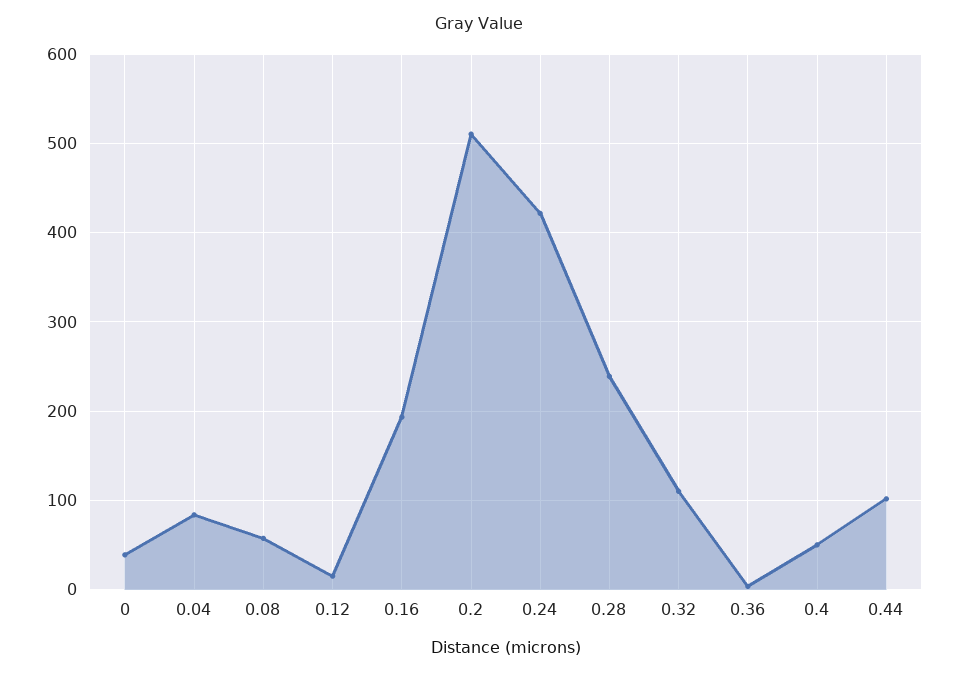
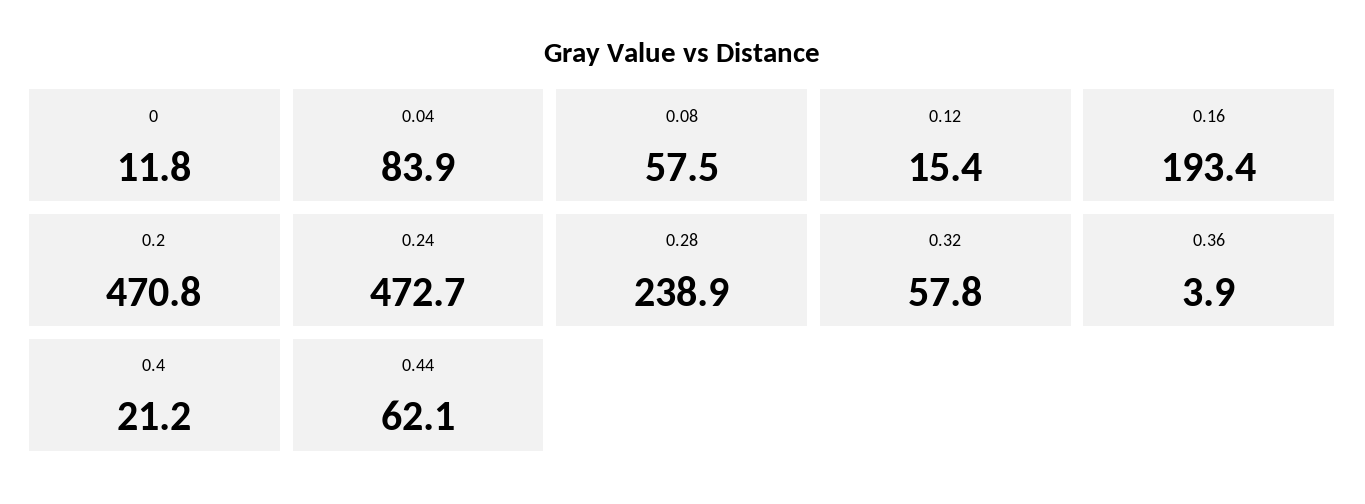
  {
-   "0": 40,
+   "0": 11.8,
    "0.04": 83.9,
    "0.08": 57.5,
    "0.12": 15.4,
    "0.16": 193.4,
-   "0.2": 510,
+   "0.2": 470.8,
-   "0.24": 420,
+   "0.24": 472.7,
    "0.28": 238.9,
-   "0.32": 110,
+   "0.32": 57.8,
    "0.36": 3.9,
-   "0.4": 50,
+   "0.4": 21.2,
-   "0.44": 100
+   "0.44": 62.1
  }

